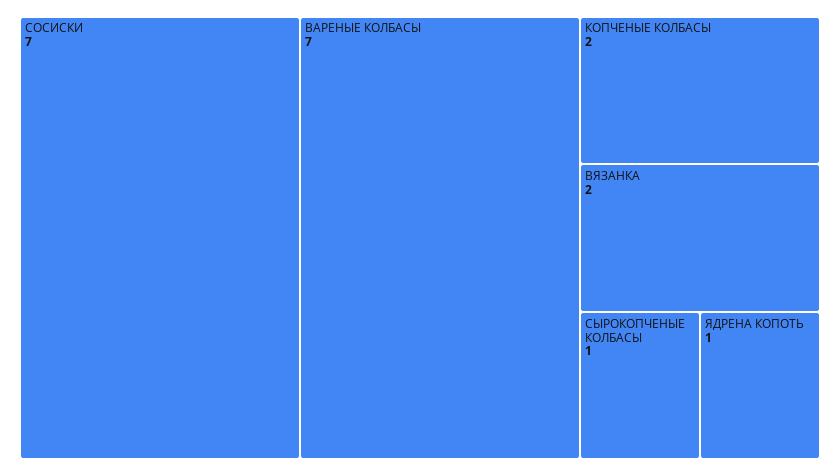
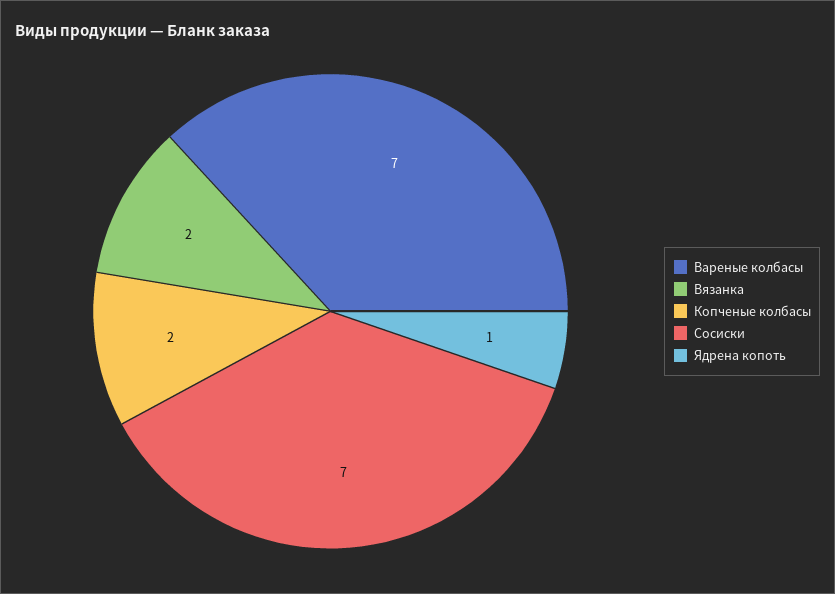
  {
    "СОСИСКИ": 7,
    "ВАРЕНЫЕ КОЛБАСЫ": 7,
    "КОПЧЕНЫЕ КОЛБАСЫ": 2,
    "ВЯЗАНКА": 2,
-   "СЫРОКОПЧЕНЫЕ КОЛБАСЫ": 1,
    "ЯДРЕНА КОПОТЬ": 1
  }

